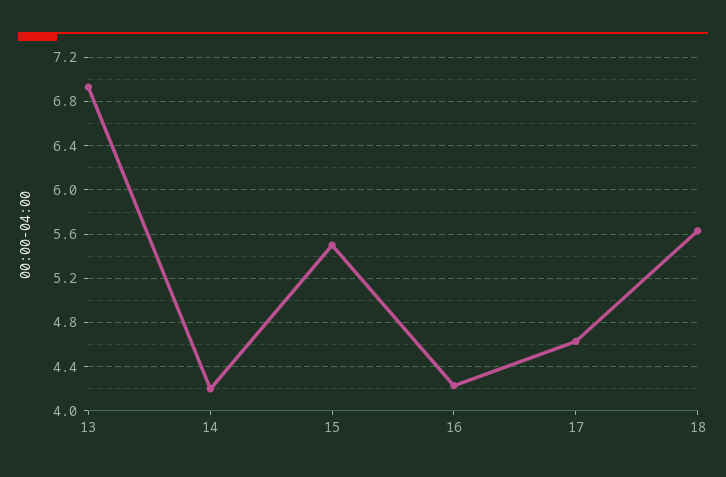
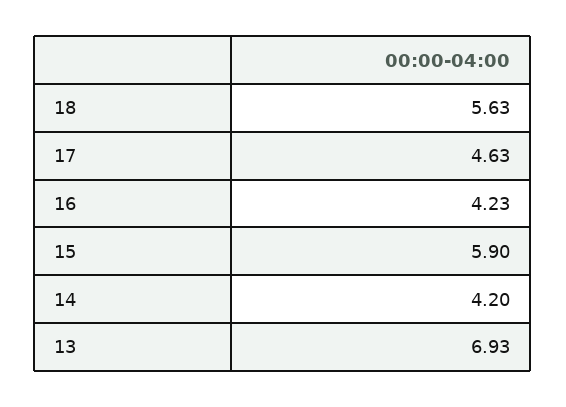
  {
    "13": 6.93,
    "14": 4.2,
-   "15": 5.5,
+   "15": 5.9,
    "16": 4.23,
    "17": 4.63,
    "18": 5.63
  }

